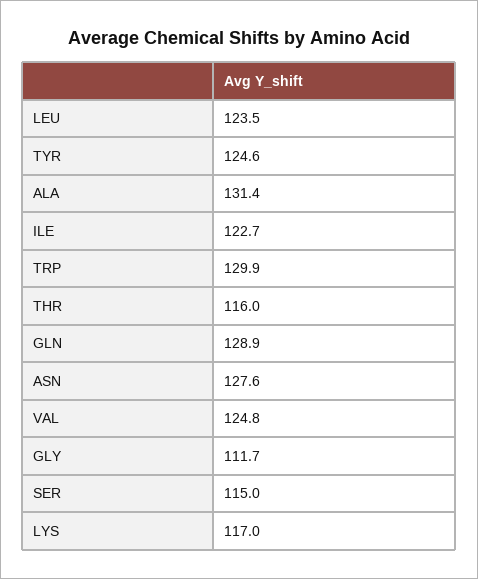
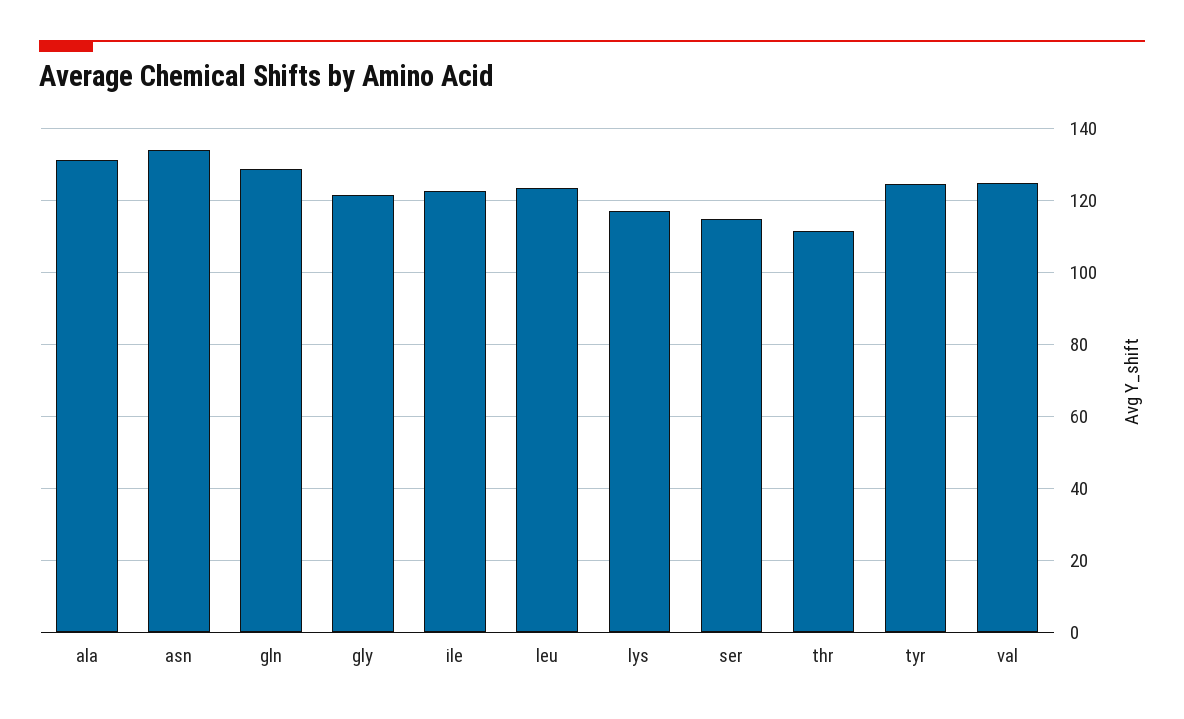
  {
    "LEU": 123.5,
    "TYR": 124.6,
    "ALA": 131.4,
    "ILE": 122.7,
-   "TRP": 129.9,
-   "THR": 116,
+   "THR": 112,
    "GLN": 128.9,
-   "ASN": 127.6,
+   "ASN": 134,
    "VAL": 124.8,
-   "GLY": 111.7,
+   "GLY": 122,
    "SER": 115,
    "LYS": 117
  }

